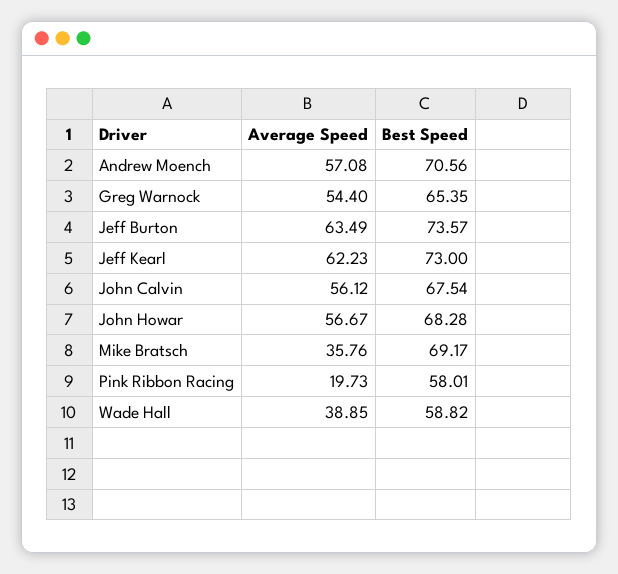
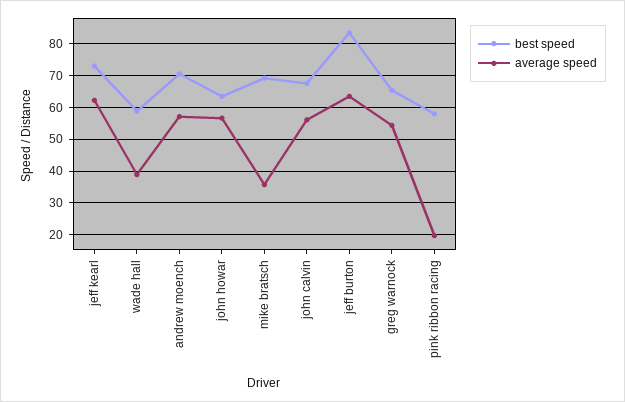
  {
    "Average Speed": {
      "Andrew Moench": 57.08,
      "Greg Warnock": 54.4,
      "Jeff Burton": 63.49,
      "Jeff Kearl": 62.23,
      "John Calvin": 56.12,
      "John Howar": 56.67,
      "Mike Bratsch": 35.76,
      "Pink Ribbon Racing": 19.73,
      "Wade Hall": 38.85
    },
    "Best Speed": {
      "Andrew Moench": 70.56,
      "Greg Warnock": 65.35,
-     "Jeff Burton": 73.57,
+     "Jeff Burton": 84,
      "Jeff Kearl": 73,
      "John Calvin": 67.54,
-     "John Howar": 68.28,
+     "John Howar": 64,
      "Mike Bratsch": 69.17,
      "Pink Ribbon Racing": 58.01,
      "Wade Hall": 58.82
    }
  }

